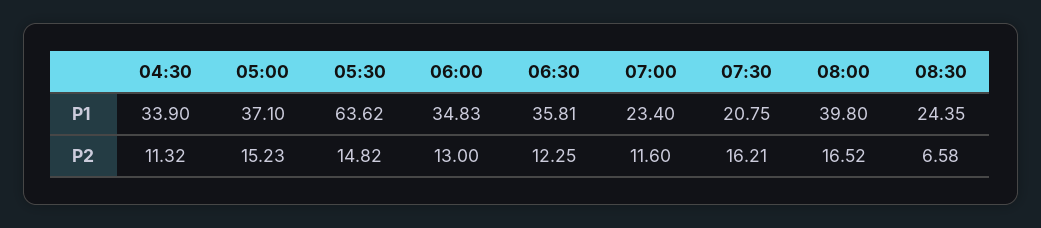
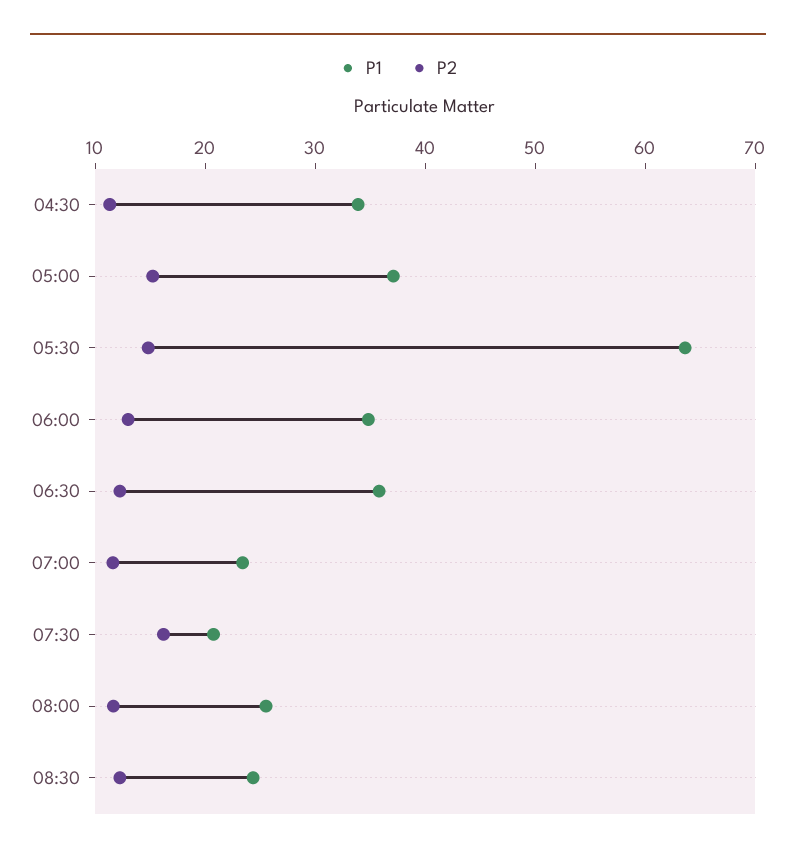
  {
    "P1": {
      "04:30": 33.9,
      "05:00": 37.1,
      "05:30": 63.62,
      "06:00": 34.83,
      "06:30": 35.81,
      "07:00": 23.4,
      "07:30": 20.75,
-     "08:00": 39.8,
+     "08:00": 26,
      "08:30": 24.35
    },
    "P2": {
      "04:30": 11.32,
      "05:00": 15.23,
      "05:30": 14.82,
      "06:00": 13,
      "06:30": 12.25,
      "07:00": 11.6,
      "07:30": 16.21,
-     "08:00": 16.52,
+     "08:00": 12,
-     "08:30": 6.58
+     "08:30": 12
    }
  }

